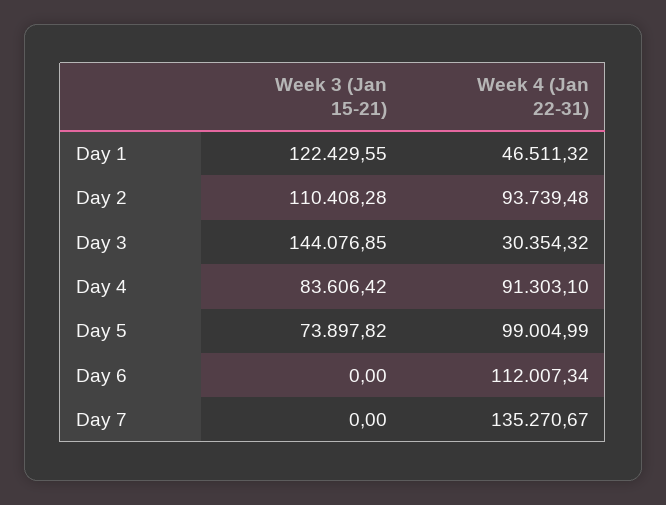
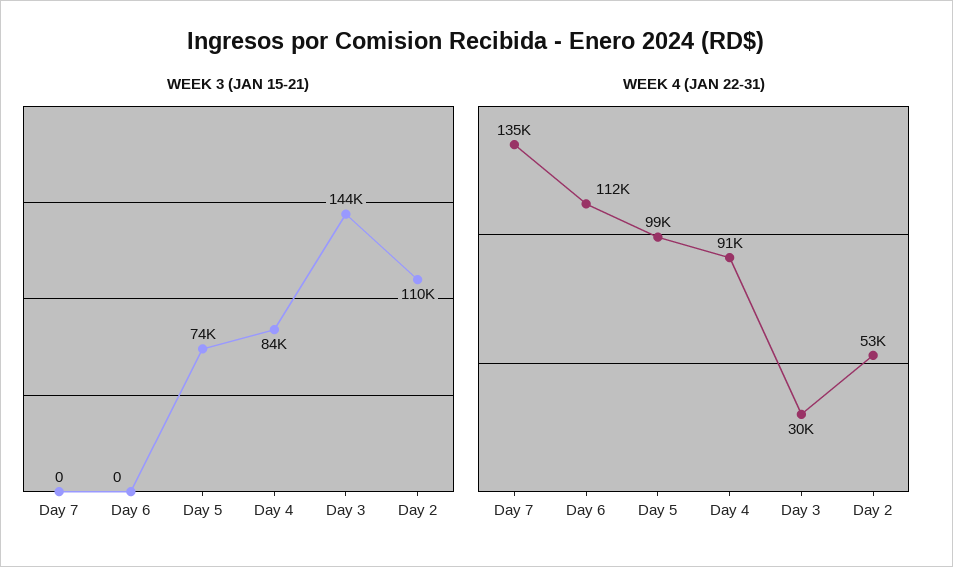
  {
    "Week 3 (Jan 15-21)": {
-     "Day 1": 122429.55,
      "Day 2": 110408.28,
      "Day 3": 144076.85,
      "Day 4": 83606.42,
      "Day 5": 73897.82,
      "Day 6": 0,
      "Day 7": 0
    },
    "Week 4 (Jan 22-31)": {
-     "Day 1": 46511.32,
-     "Day 2": 93739.48,
+     "Day 2": 53000,
      "Day 3": 30354.32,
      "Day 4": 91303.1,
      "Day 5": 99004.99,
      "Day 6": 112007.34,
      "Day 7": 135270.67
    }
  }

